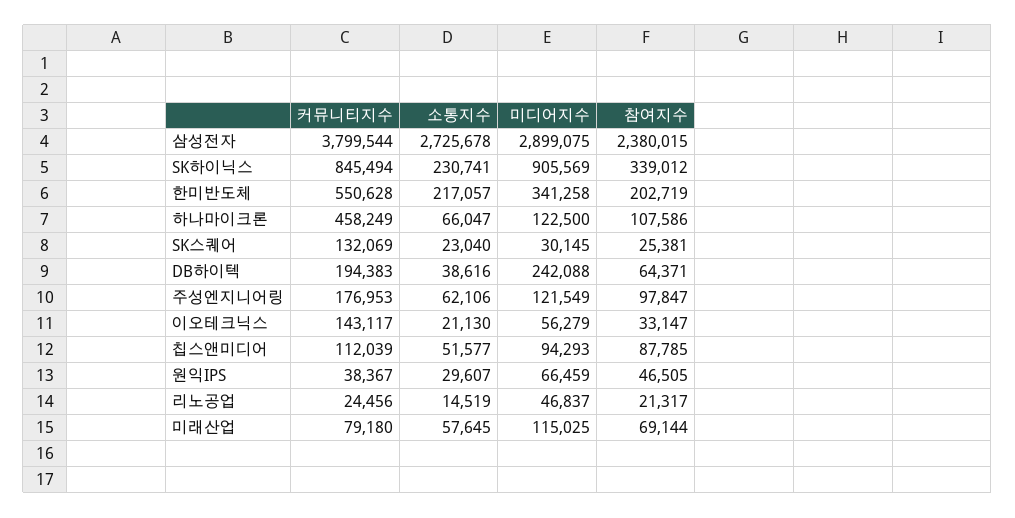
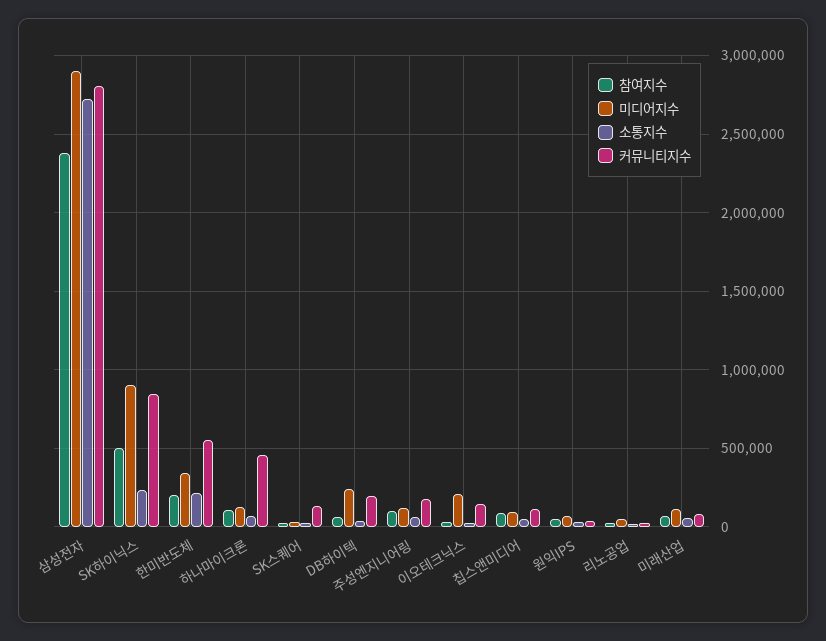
  {
    "커뮤니티지수": {
-     "삼성전자": 3799544,
+     "삼성전자": 2800000,
      "SK하이닉스": 845494,
      "한미반도체": 550628,
      "하나마이크론": 458249,
      "SK스퀘어": 132069,
      "DB하이텍": 194383,
      "주성엔지니어링": 176953,
      "이오테크닉스": 143117,
      "칩스앤미디어": 112039,
      "원익IPS": 38367,
      "리노공업": 24456,
      "미래산업": 79180
    },
    "소통지수": {
      "삼성전자": 2725678,
      "SK하이닉스": 230741,
      "한미반도체": 217057,
      "하나마이크론": 66047,
      "SK스퀘어": 23040,
      "DB하이텍": 38616,
      "주성엔지니어링": 62106,
      "이오테크닉스": 21130,
      "칩스앤미디어": 51577,
      "원익IPS": 29607,
      "리노공업": 14519,
      "미래산업": 57645
    },
    "미디어지수": {
      "삼성전자": 2899075,
      "SK하이닉스": 905569,
      "한미반도체": 341258,
      "하나마이크론": 122500,
      "SK스퀘어": 30145,
      "DB하이텍": 242088,
      "주성엔지니어링": 121549,
-     "이오테크닉스": 56279,
+     "이오테크닉스": 200000,
      "칩스앤미디어": 94293,
      "원익IPS": 66459,
      "리노공업": 46837,
      "미래산업": 115025
    },
    "참여지수": {
      "삼성전자": 2380015,
-     "SK하이닉스": 339012,
+     "SK하이닉스": 500000,
      "한미반도체": 202719,
      "하나마이크론": 107586,
      "SK스퀘어": 25381,
      "DB하이텍": 64371,
      "주성엔지니어링": 97847,
      "이오테크닉스": 33147,
      "칩스앤미디어": 87785,
      "원익IPS": 46505,
      "리노공업": 21317,
      "미래산업": 69144
    }
  }

